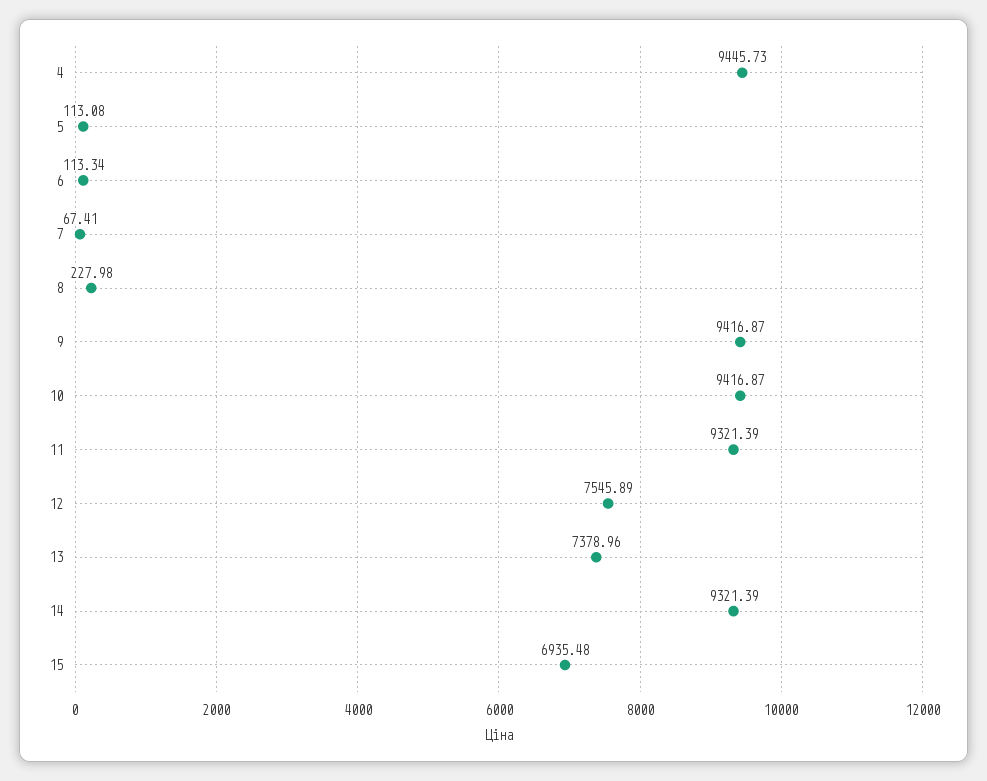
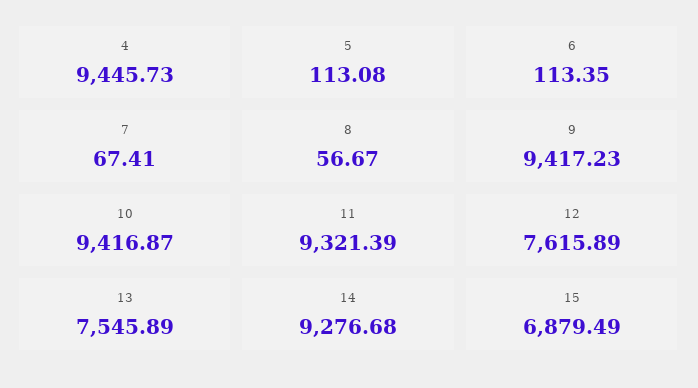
  {
    "4": 9445.73,
    "5": 113.08,
-   "6": 113.34,
+   "6": 113.35,
    "7": 67.41,
-   "8": 227.98,
+   "8": 56.67,
-   "9": 9416.87,
+   "9": 9417.23,
    "10": 9416.87,
    "11": 9321.39,
-   "12": 7545.89,
+   "12": 7615.89,
-   "13": 7378.96,
+   "13": 7545.89,
-   "14": 9321.39,
+   "14": 9276.68,
-   "15": 6935.48
+   "15": 6879.49
  }

